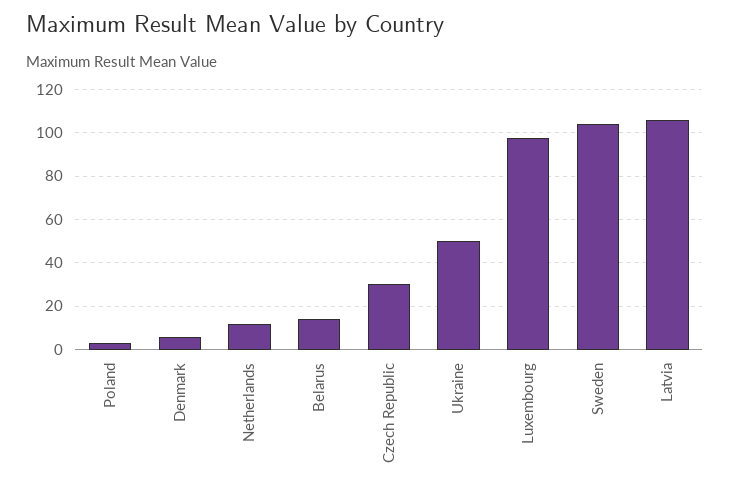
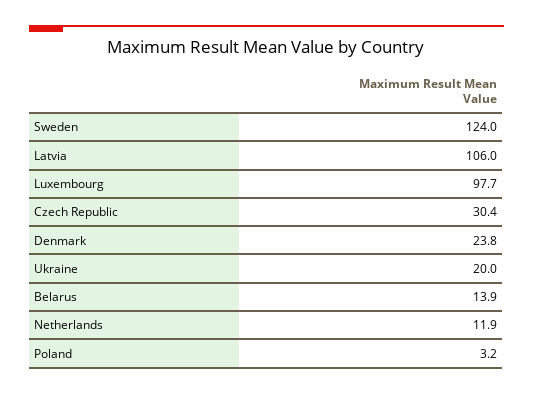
  {
    "Poland": 3.2,
-   "Denmark": 5,
+   "Denmark": 23.8,
    "Netherlands": 11.9,
    "Belarus": 13.9,
    "Czech Republic": 30.4,
-   "Ukraine": 50,
+   "Ukraine": 20,
    "Luxembourg": 97.7,
-   "Sweden": 105,
+   "Sweden": 124,
    "Latvia": 106
  }

